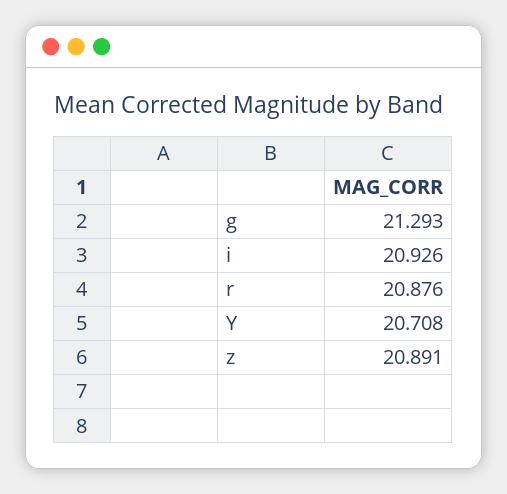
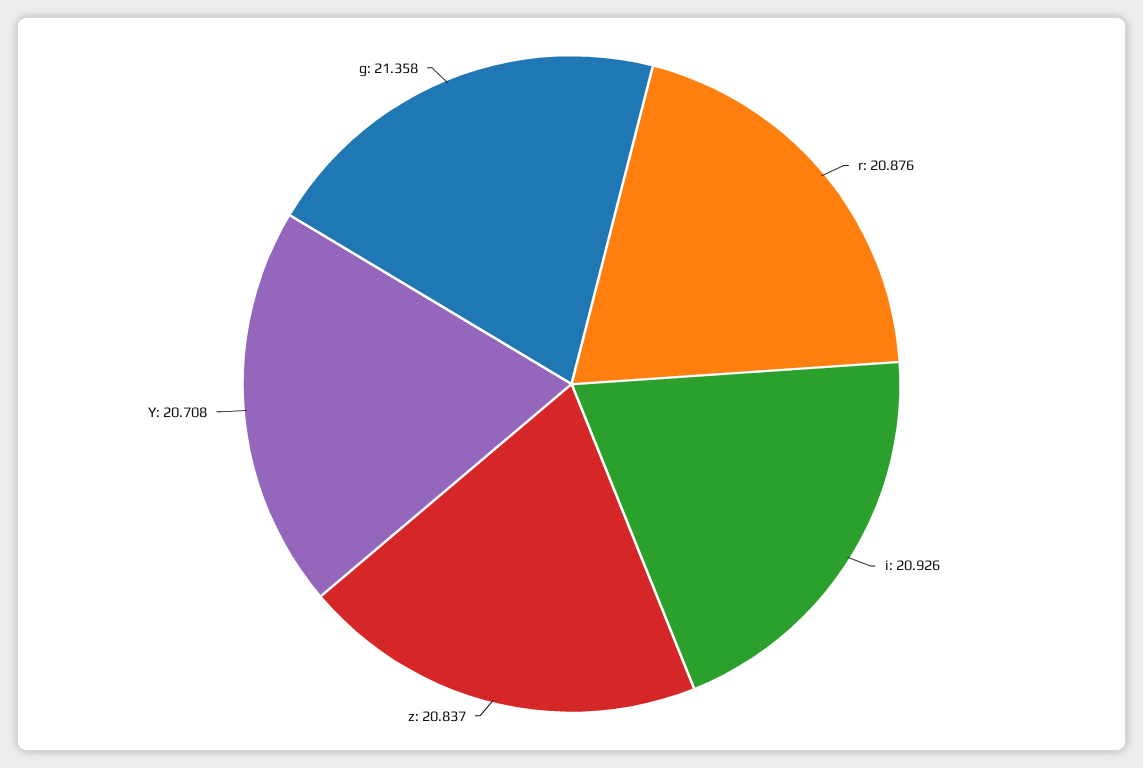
  {
-   "g": 21.293,
+   "g": 21.358,
    "i": 20.926,
    "r": 20.876,
    "Y": 20.708,
-   "z": 20.891
+   "z": 20.837
  }

